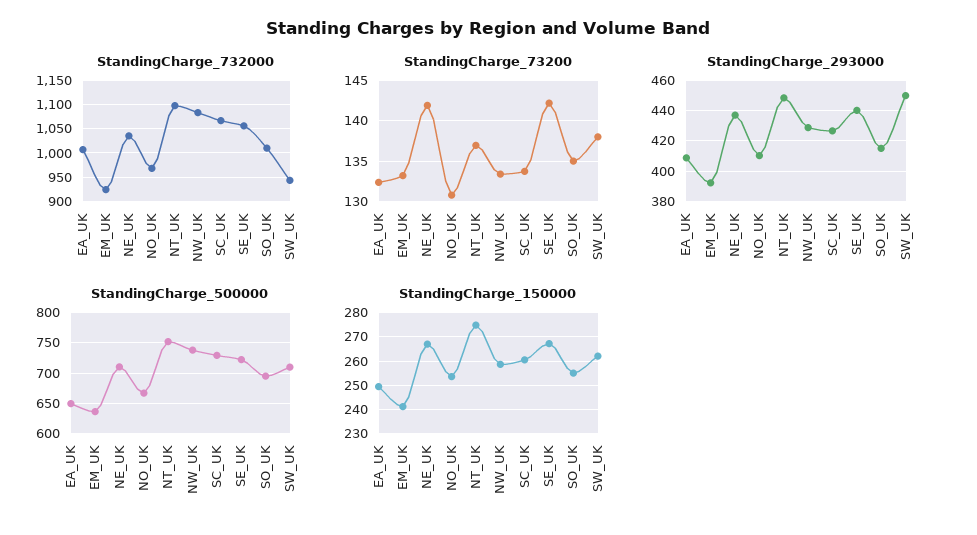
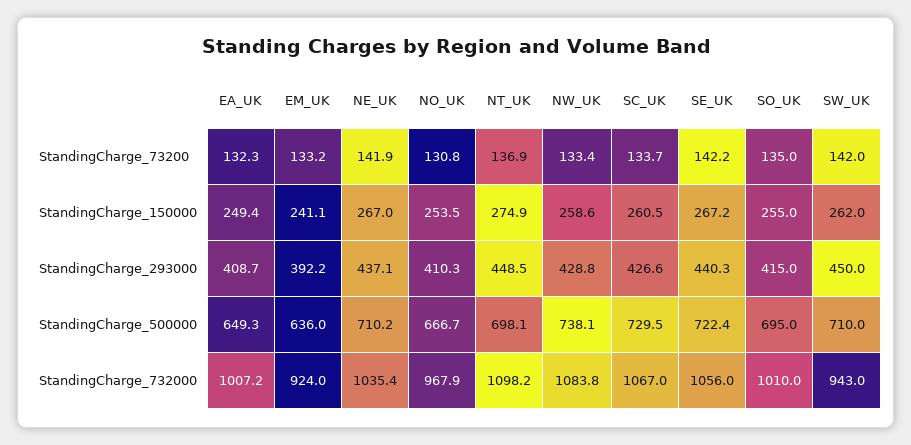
  {
    "StandingCharge_732000": {
      "EA_UK": 1007.2,
      "EM_UK": 924,
      "NE_UK": 1035.4,
      "NO_UK": 967.9,
      "NT_UK": 1098.2,
      "NW_UK": 1083.8,
      "SC_UK": 1067,
      "SE_UK": 1056,
      "SO_UK": 1010,
      "SW_UK": 943
    },
    "StandingCharge_73200": {
      "EA_UK": 132.3,
      "EM_UK": 133.2,
      "NE_UK": 141.9,
      "NO_UK": 130.8,
      "NT_UK": 136.9,
      "NW_UK": 133.4,
      "SC_UK": 133.7,
      "SE_UK": 142.2,
      "SO_UK": 135,
-     "SW_UK": 138
+     "SW_UK": 142
    },
    "StandingCharge_293000": {
      "EA_UK": 408.7,
      "EM_UK": 392.2,
      "NE_UK": 437.1,
      "NO_UK": 410.3,
      "NT_UK": 448.5,
      "NW_UK": 428.8,
      "SC_UK": 426.6,
      "SE_UK": 440.3,
      "SO_UK": 415,
      "SW_UK": 450
    },
    "StandingCharge_500000": {
      "EA_UK": 649.3,
      "EM_UK": 636,
      "NE_UK": 710.2,
      "NO_UK": 666.7,
-     "NT_UK": 750,
+     "NT_UK": 698.1,
      "NW_UK": 738.1,
      "SC_UK": 729.5,
      "SE_UK": 722.4,
      "SO_UK": 695,
      "SW_UK": 710
    },
    "StandingCharge_150000": {
      "EA_UK": 249.4,
      "EM_UK": 241.1,
      "NE_UK": 267,
      "NO_UK": 253.5,
      "NT_UK": 274.9,
      "NW_UK": 258.6,
      "SC_UK": 260.5,
      "SE_UK": 267.2,
      "SO_UK": 255,
      "SW_UK": 262
    }
  }

